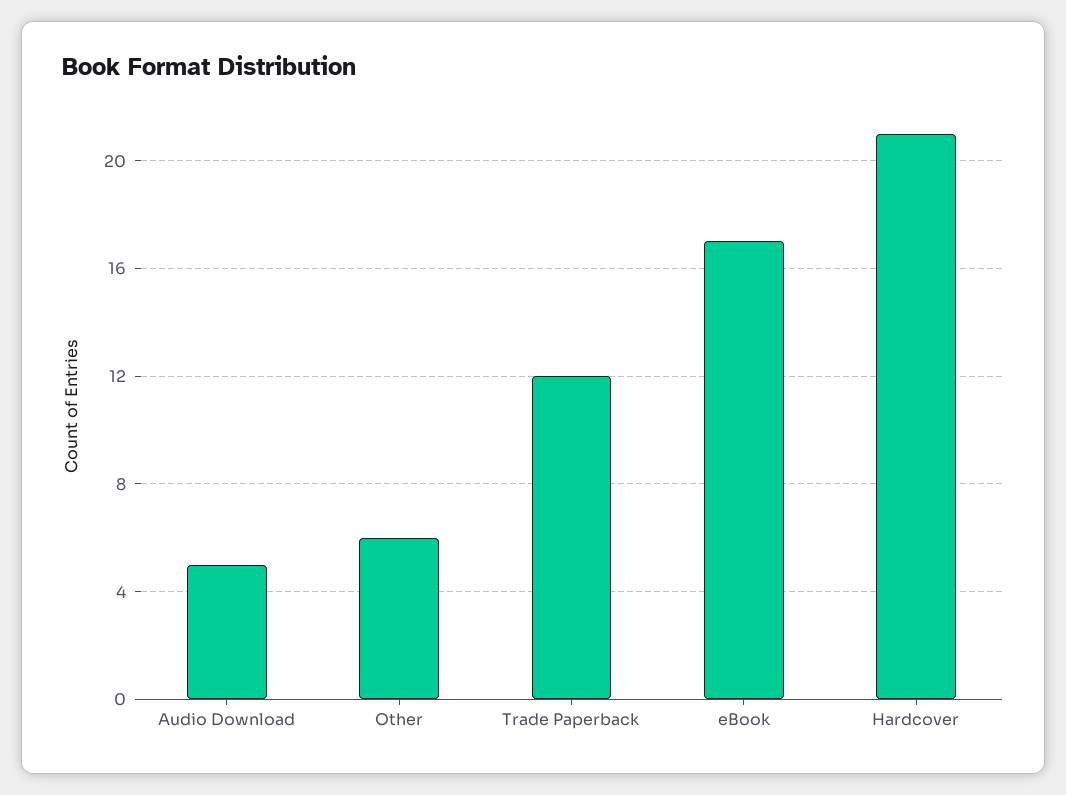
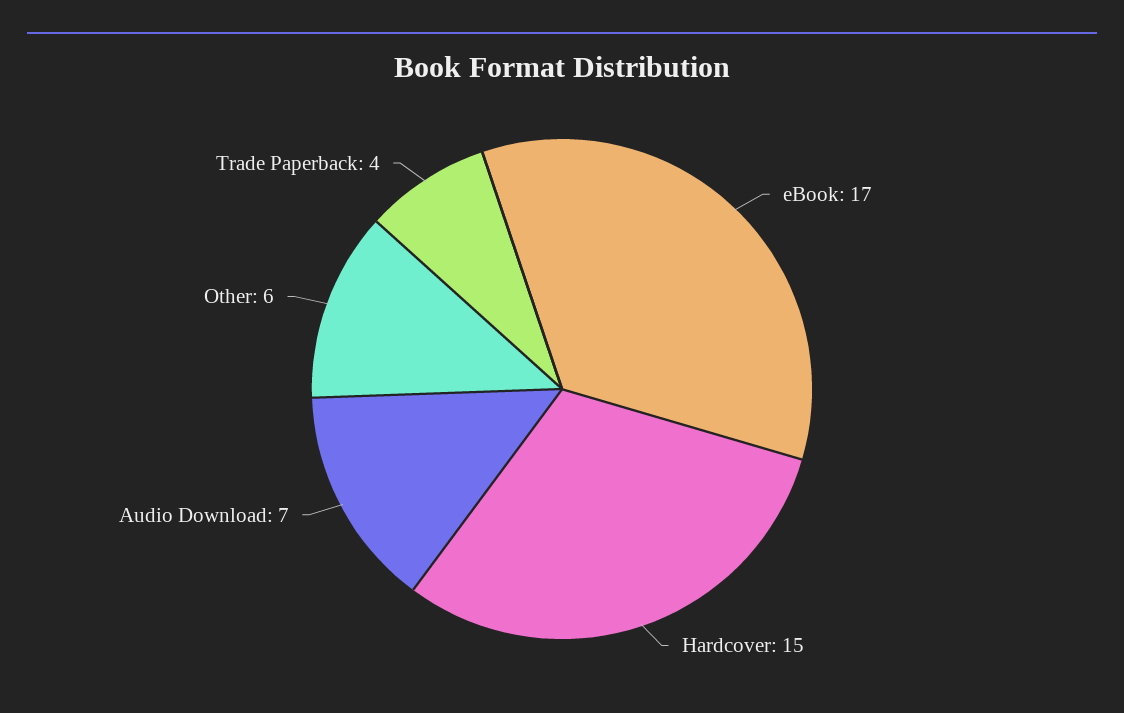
  {
-   "Audio Download": 5,
+   "Audio Download": 7,
    "Other": 6,
-   "Trade Paperback": 12,
+   "Trade Paperback": 4,
    "eBook": 17,
-   "Hardcover": 21
+   "Hardcover": 15
  }

